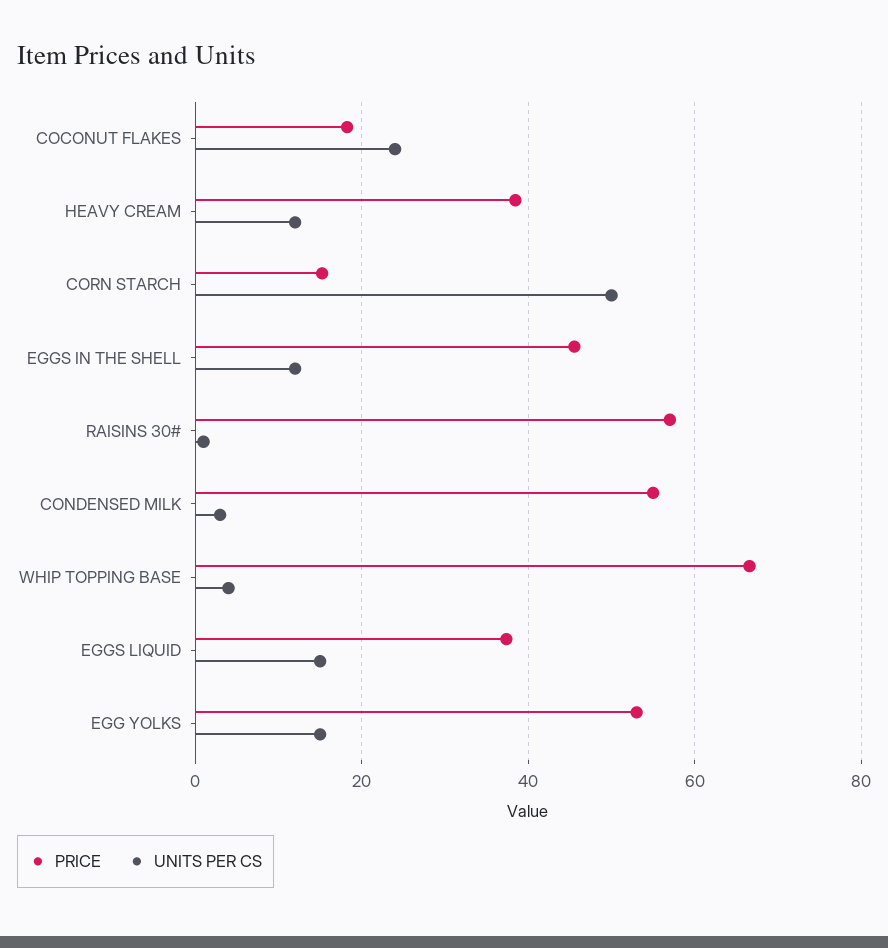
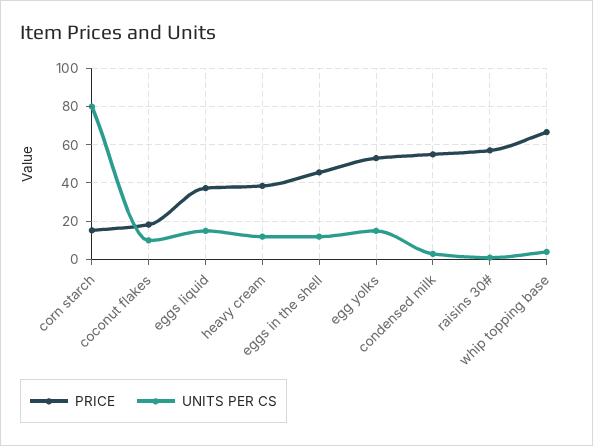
  {
    "PRICE": {
      "COCONUT FLAKES": 18,
      "HEAVY CREAM": 38,
      "CORN STARCH": 16,
      "EGGS IN THE SHELL": 46,
      "RAISINS 30#": 58,
      "CONDENSED MILK": 56,
      "WHIP TOPPING BASE": 66,
      "EGGS LIQUID": 38,
      "EGG YOLKS": 54
    },
    "UNITS PER CS": {
-     "COCONUT FLAKES": 24,
+     "COCONUT FLAKES": 10,
      "HEAVY CREAM": 12,
-     "CORN STARCH": 50,
+     "CORN STARCH": 80,
      "EGGS IN THE SHELL": 12,
      "RAISINS 30#": 2,
      "CONDENSED MILK": 4,
      "WHIP TOPPING BASE": 4,
      "EGGS LIQUID": 16,
      "EGG YOLKS": 16
    }
  }

